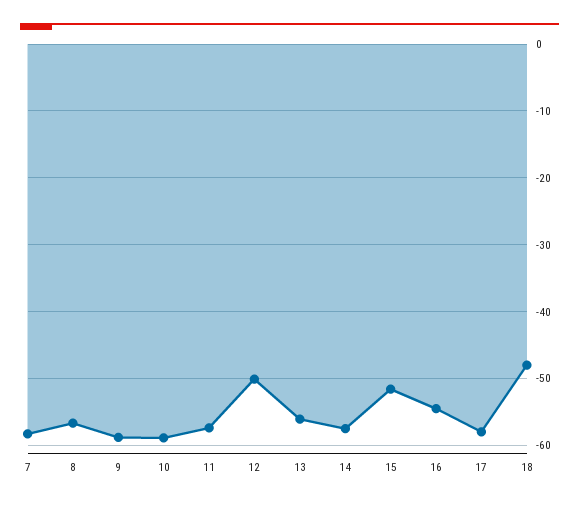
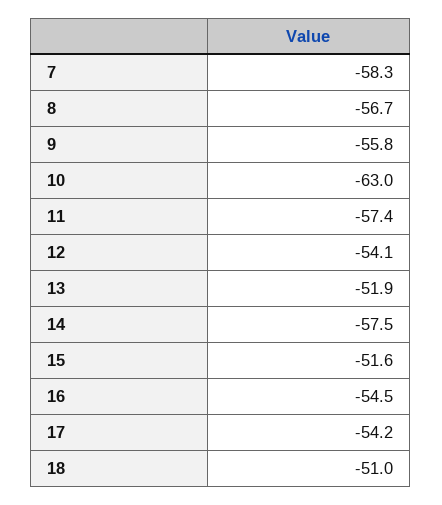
  {
    "7": -58.3,
    "8": -56.7,
-   "9": -59,
+   "9": -55.8,
-   "10": -59,
+   "10": -63,
    "11": -57.4,
-   "12": -50,
+   "12": -54.1,
-   "13": -56,
+   "13": -51.9,
    "14": -57.5,
    "15": -51.6,
    "16": -54.5,
-   "17": -58,
+   "17": -54.2,
-   "18": -48
+   "18": -51
  }

